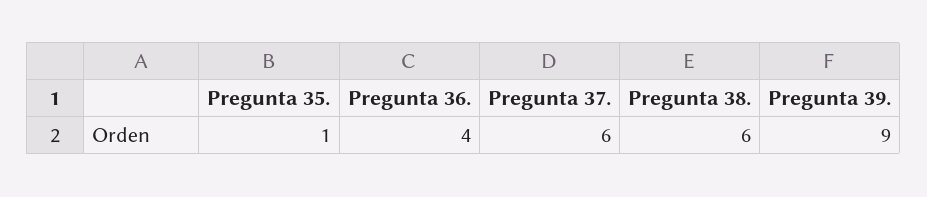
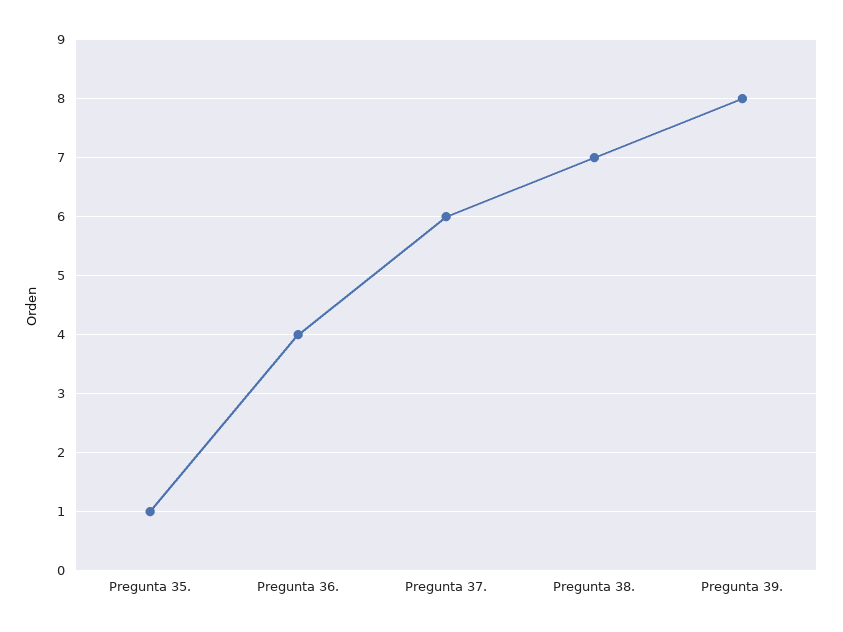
  {
    "Pregunta 35.": 1,
    "Pregunta 36.": 4,
    "Pregunta 37.": 6,
-   "Pregunta 38.": 6,
+   "Pregunta 38.": 7,
-   "Pregunta 39.": 9
+   "Pregunta 39.": 8
  }

